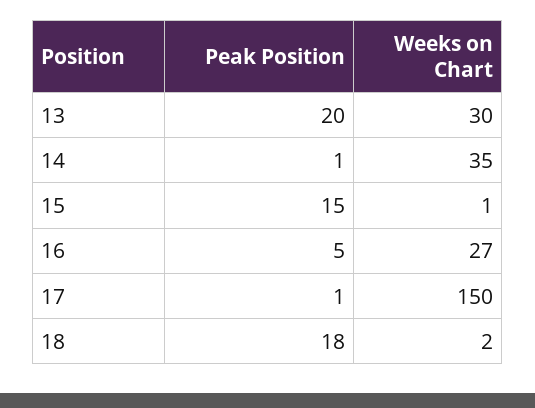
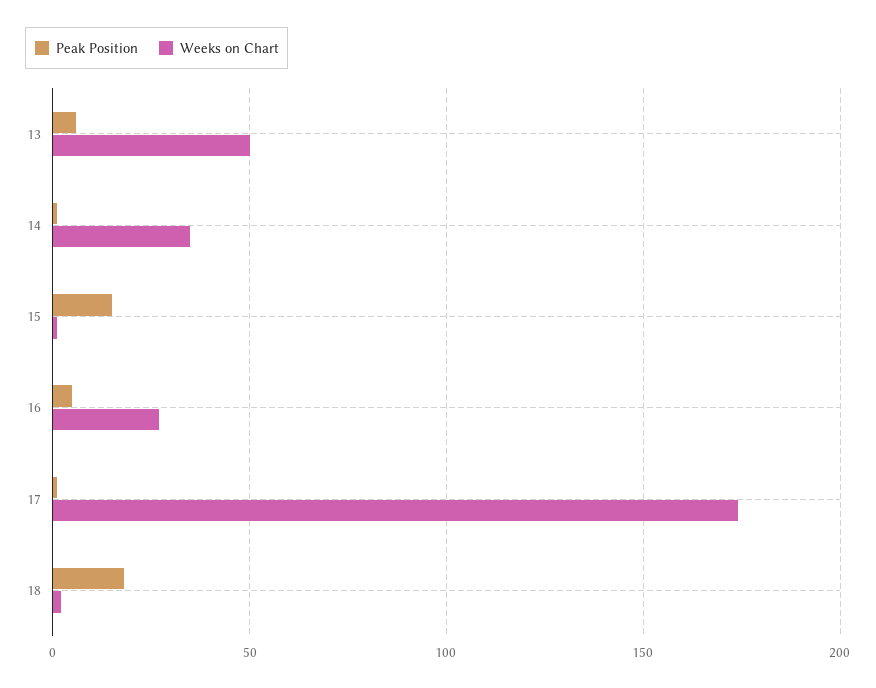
  {
    "Peak Position": {
-     "13": 20,
+     "13": 5,
      "14": 1,
      "15": 15,
      "16": 5,
      "17": 1,
      "18": 18
    },
    "Weeks on Chart": {
-     "13": 30,
+     "13": 50,
      "14": 35,
      "15": 1,
      "16": 27,
-     "17": 150,
+     "17": 175,
      "18": 2
    }
  }

